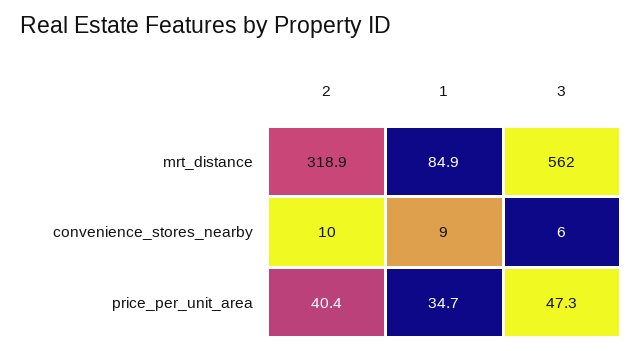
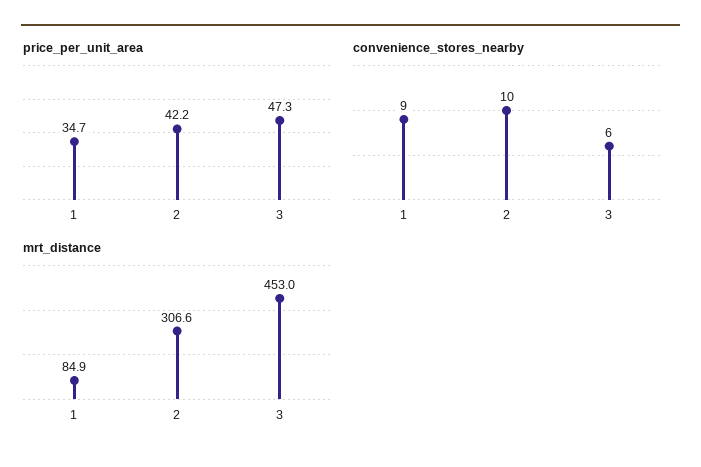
  {
    "mrt_distance": {
-     "2": 318.9,
+     "2": 306.6,
      "1": 84.9,
-     "3": 562
+     "3": 453
    },
    "convenience_stores_nearby": {
      "2": 10,
      "1": 9,
      "3": 6
    },
    "price_per_unit_area": {
-     "2": 40.4,
+     "2": 42.2,
      "1": 34.7,
      "3": 47.3
    }
  }

